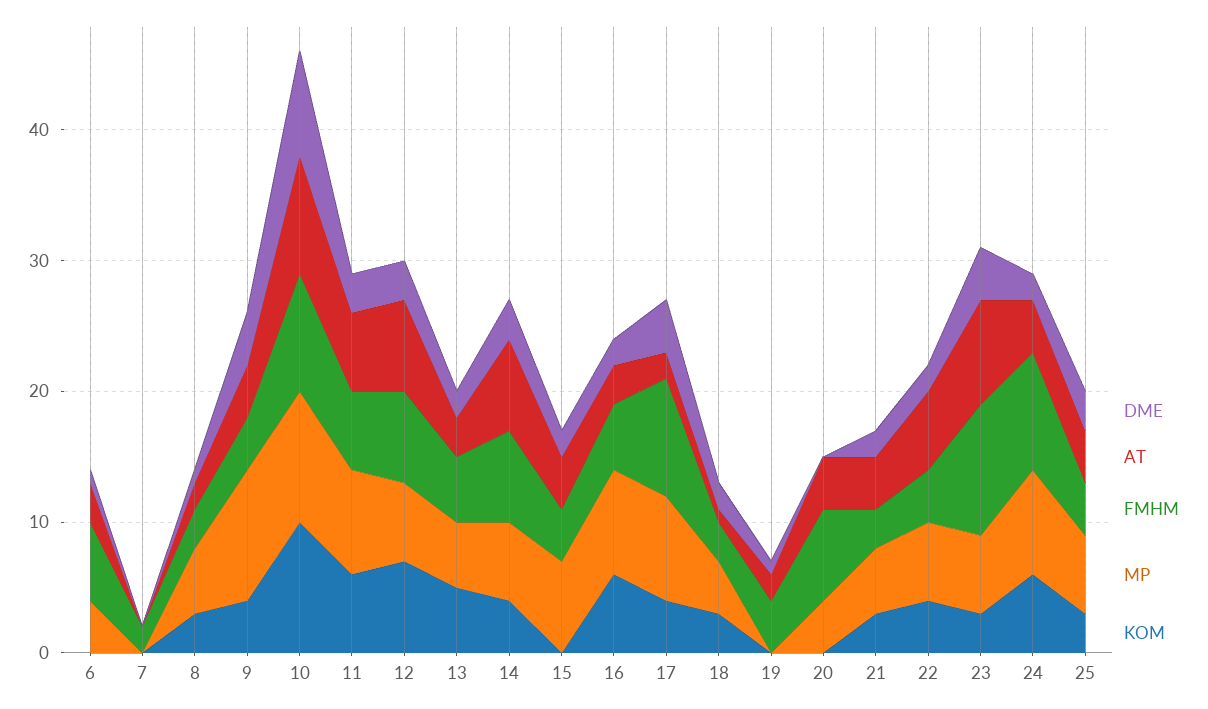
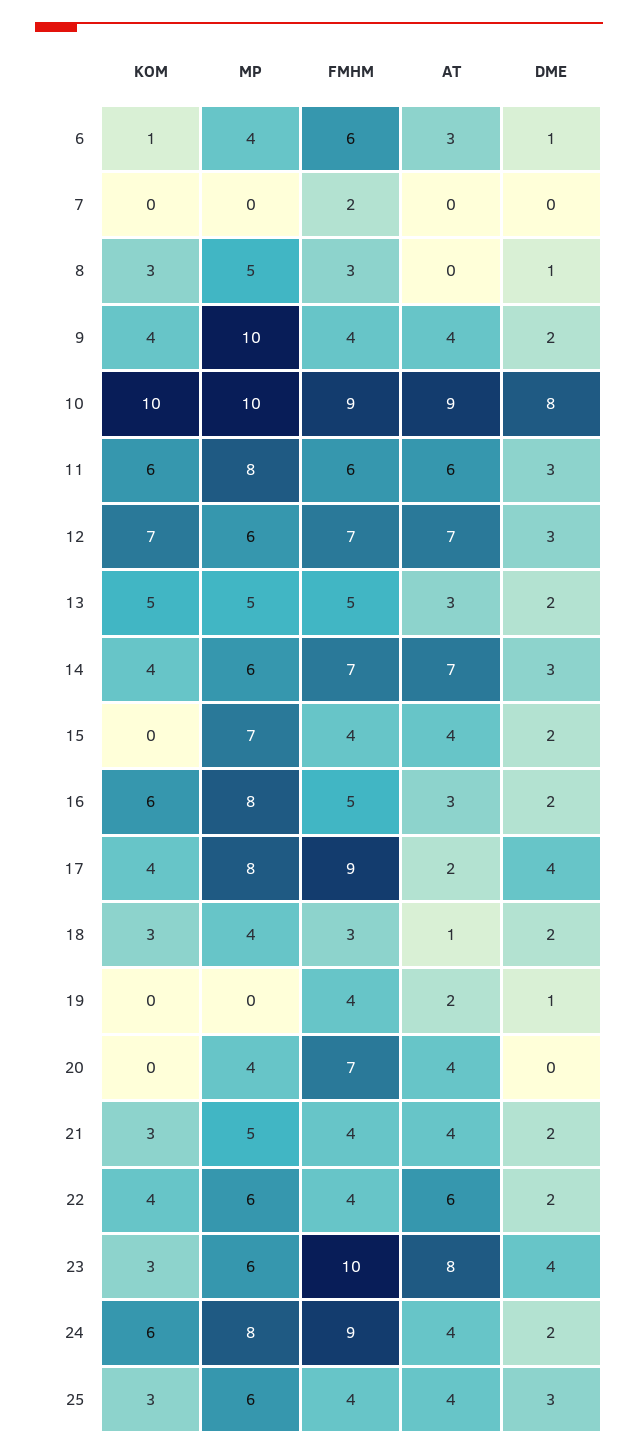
  {
    "DME": {
      "6": 1,
      "7": 0,
      "8": 1,
-     "9": 4,
+     "9": 2,
      "10": 8,
      "11": 3,
      "12": 3,
      "13": 2,
      "14": 3,
      "15": 2,
      "16": 2,
      "17": 4,
      "18": 2,
      "19": 1,
      "20": 0,
      "21": 2,
      "22": 2,
      "23": 4,
      "24": 2,
      "25": 3
    },
    "AT": {
      "6": 3,
      "7": 0,
-     "8": 2,
+     "8": 0,
      "9": 4,
      "10": 9,
      "11": 6,
      "12": 7,
      "13": 3,
      "14": 7,
      "15": 4,
      "16": 3,
      "17": 2,
      "18": 1,
      "19": 2,
      "20": 4,
      "21": 4,
      "22": 6,
      "23": 8,
      "24": 4,
      "25": 4
    },
    "FMHM": {
      "6": 6,
      "7": 2,
      "8": 3,
      "9": 4,
      "10": 9,
      "11": 6,
      "12": 7,
      "13": 5,
      "14": 7,
      "15": 4,
      "16": 5,
      "17": 9,
      "18": 3,
      "19": 4,
      "20": 7,
-     "21": 3,
+     "21": 4,
      "22": 4,
      "23": 10,
      "24": 9,
      "25": 4
    },
    "MP": {
      "6": 4,
      "7": 0,
      "8": 5,
      "9": 10,
      "10": 10,
      "11": 8,
      "12": 6,
      "13": 5,
      "14": 6,
      "15": 7,
      "16": 8,
      "17": 8,
      "18": 4,
      "19": 0,
      "20": 4,
      "21": 5,
      "22": 6,
      "23": 6,
      "24": 8,
      "25": 6
    },
    "KOM": {
-     "6": 0,
+     "6": 1,
      "7": 0,
      "8": 3,
      "9": 4,
      "10": 10,
      "11": 6,
      "12": 7,
      "13": 5,
      "14": 4,
      "15": 0,
      "16": 6,
      "17": 4,
      "18": 3,
      "19": 0,
      "20": 0,
      "21": 3,
      "22": 4,
      "23": 3,
      "24": 6,
      "25": 3
    }
  }

